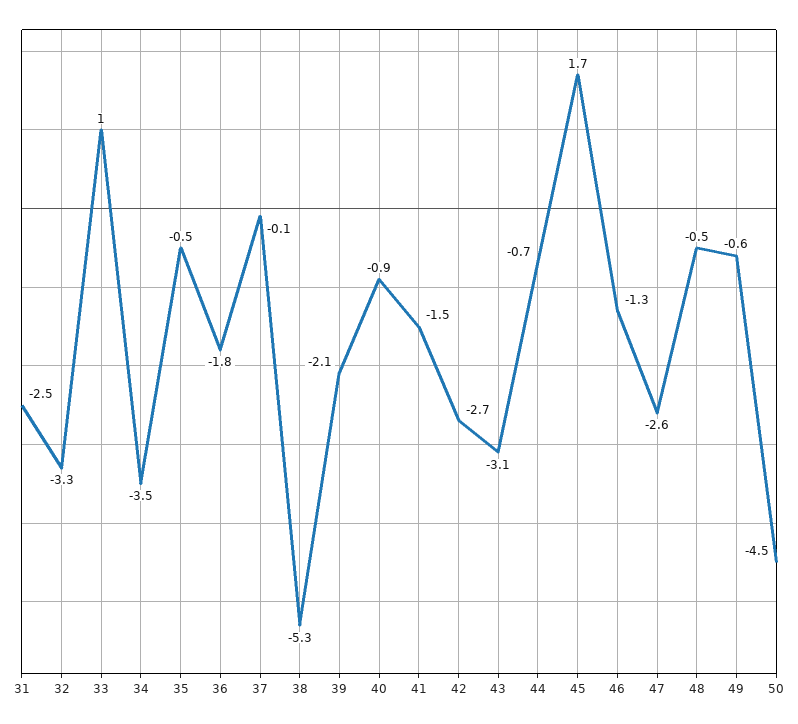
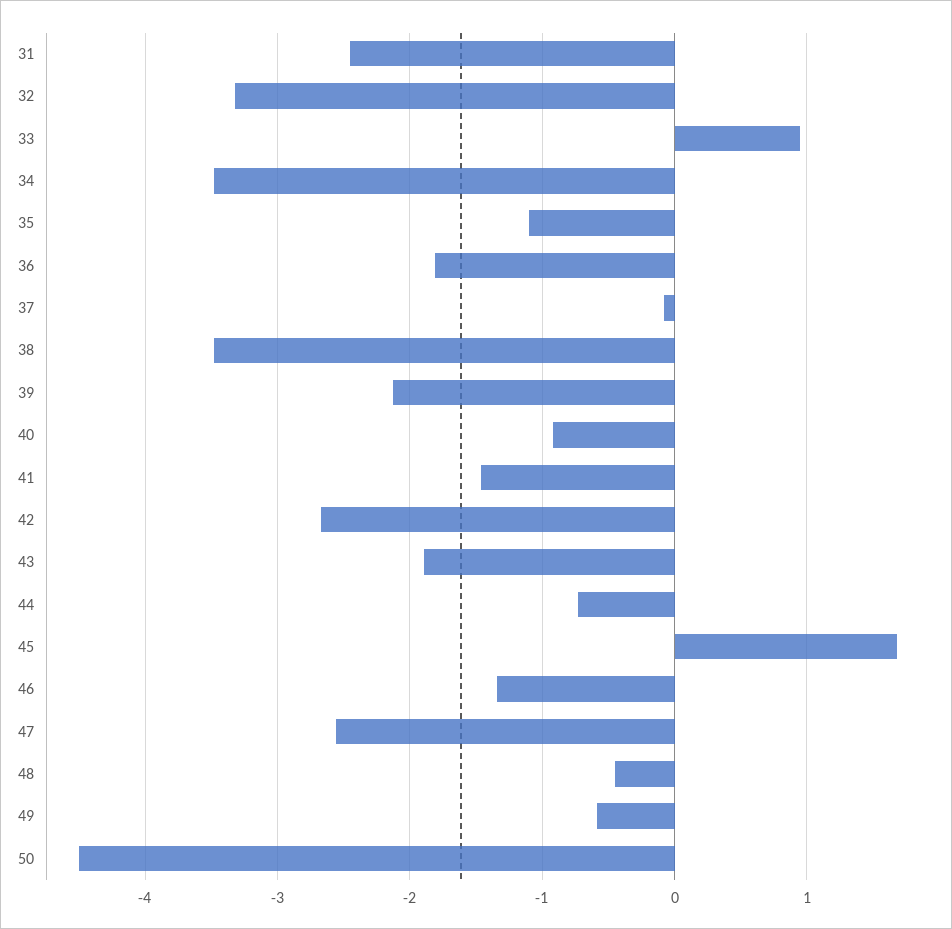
  {
    "31": -2.5,
    "32": -3.3,
    "33": 1,
    "34": -3.5,
-   "35": -0.5,
+   "35": -1.1,
    "36": -1.8,
    "37": -0.1,
-   "38": -5.3,
+   "38": -3.5,
    "39": -2.1,
    "40": -0.9,
    "41": -1.5,
    "42": -2.7,
-   "43": -3.1,
+   "43": -1.9,
    "44": -0.7,
    "45": 1.7,
    "46": -1.3,
    "47": -2.6,
    "48": -0.5,
    "49": -0.6,
    "50": -4.5
  }

